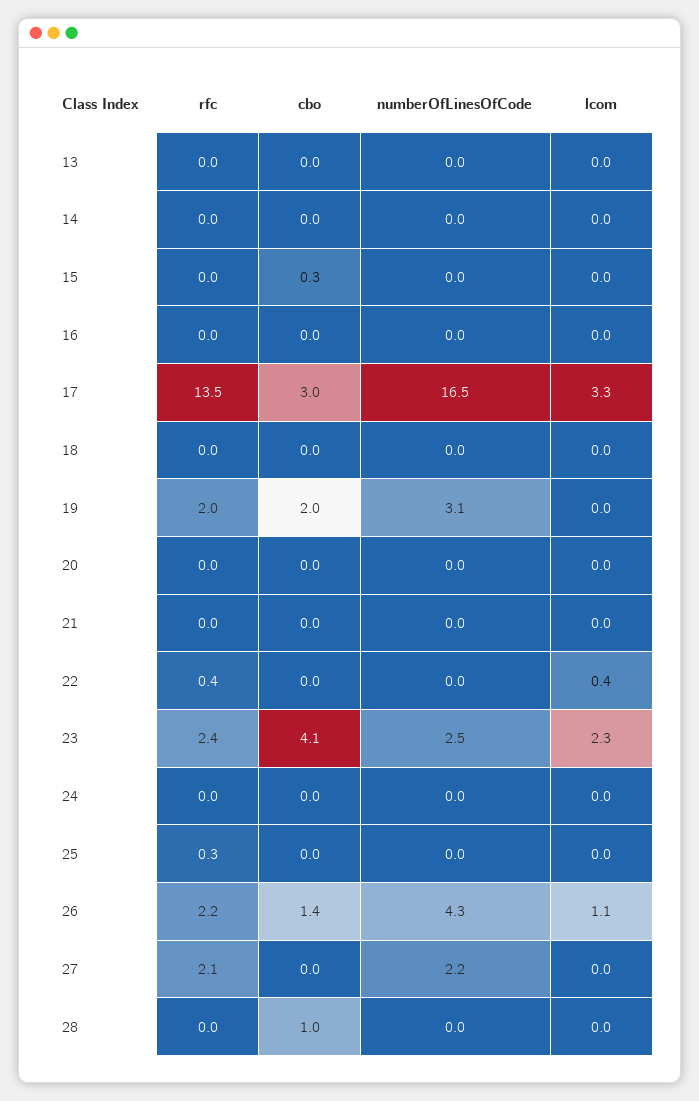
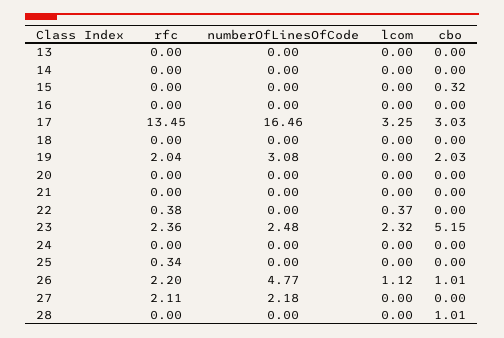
  {
    "rfc": {
      "13": 0,
      "14": 0,
      "15": 0,
      "16": 0,
      "17": 13.45,
      "18": 0,
      "19": 2.04,
      "20": 0,
      "21": 0,
      "22": 0.38,
      "23": 2.36,
      "24": 0,
      "25": 0.34,
      "26": 2.2,
      "27": 2.11,
      "28": 0
    },
    "cbo": {
      "13": 0,
      "14": 0,
      "15": 0.32,
      "16": 0,
      "17": 3.03,
      "18": 0,
      "19": 2.03,
      "20": 0,
      "21": 0,
      "22": 0,
-     "23": 4.1,
+     "23": 5.15,
      "24": 0,
      "25": 0,
-     "26": 1.4,
+     "26": 1.01,
      "27": 0,
      "28": 1.01
    },
    "numberOfLinesOfCode": {
      "13": 0,
      "14": 0,
      "15": 0,
      "16": 0,
      "17": 16.46,
      "18": 0,
      "19": 3.08,
      "20": 0,
      "21": 0,
      "22": 0,
      "23": 2.48,
      "24": 0,
      "25": 0,
-     "26": 4.3,
+     "26": 4.77,
      "27": 2.18,
      "28": 0
    },
    "lcom": {
      "13": 0,
      "14": 0,
      "15": 0,
      "16": 0,
      "17": 3.25,
      "18": 0,
      "19": 0,
      "20": 0,
      "21": 0,
      "22": 0.37,
      "23": 2.32,
      "24": 0,
      "25": 0,
      "26": 1.12,
      "27": 0,
      "28": 0
    }
  }

